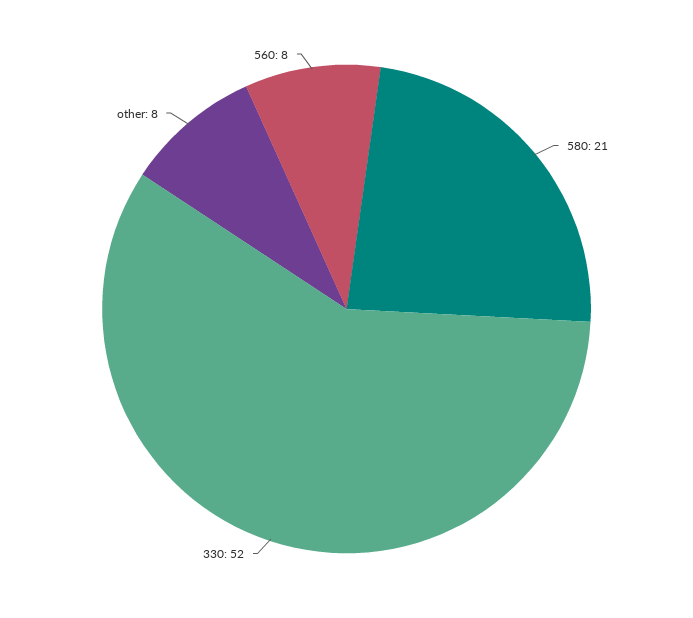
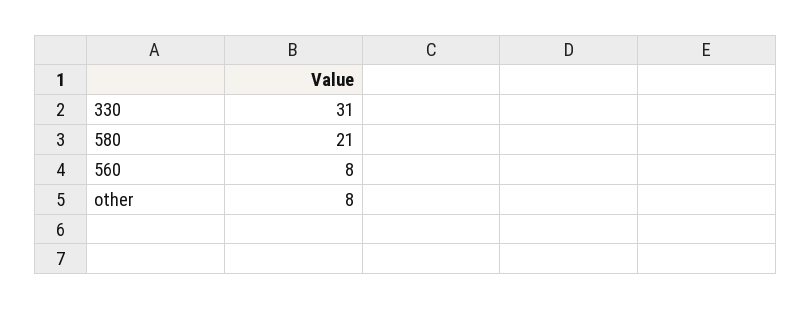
  {
    "580": 21,
-   "330": 52,
+   "330": 31,
    "other": 8,
    "560": 8
  }

